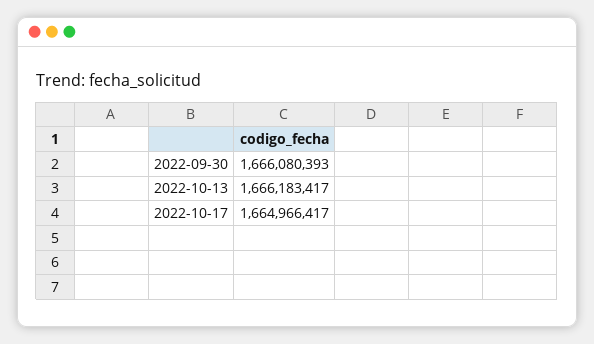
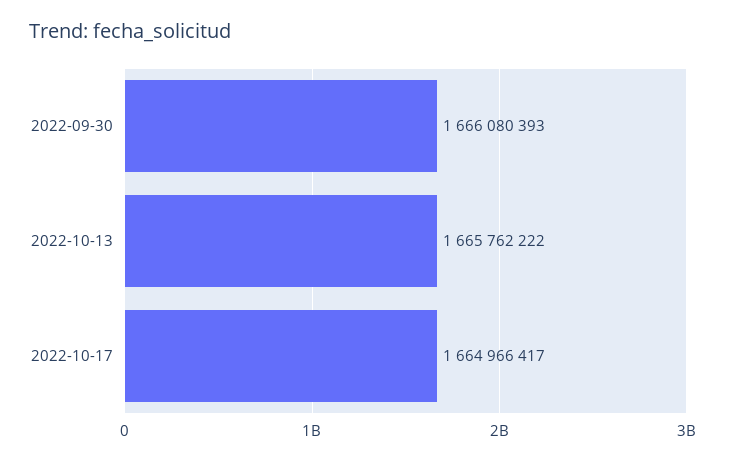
  {
    "2022-09-30": 1666080393,
-   "2022-10-13": 1666183417,
+   "2022-10-13": 1665762222,
    "2022-10-17": 1664966417
  }

